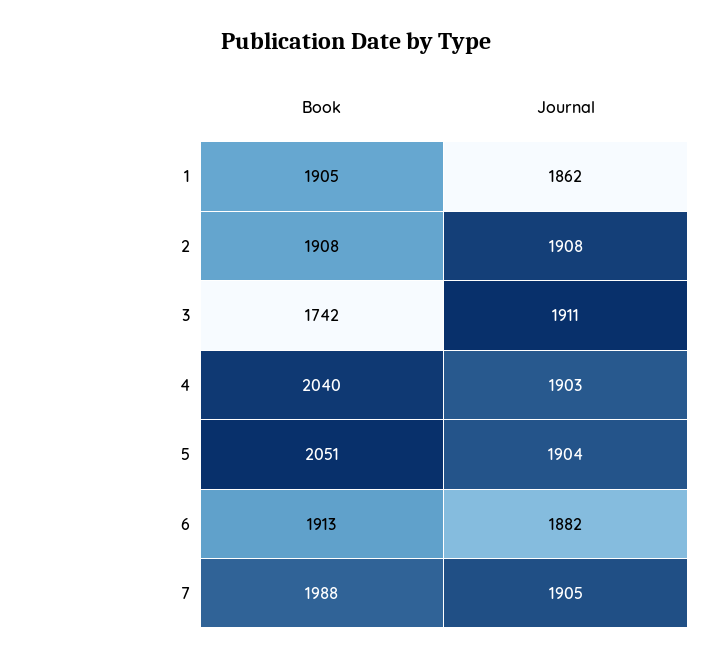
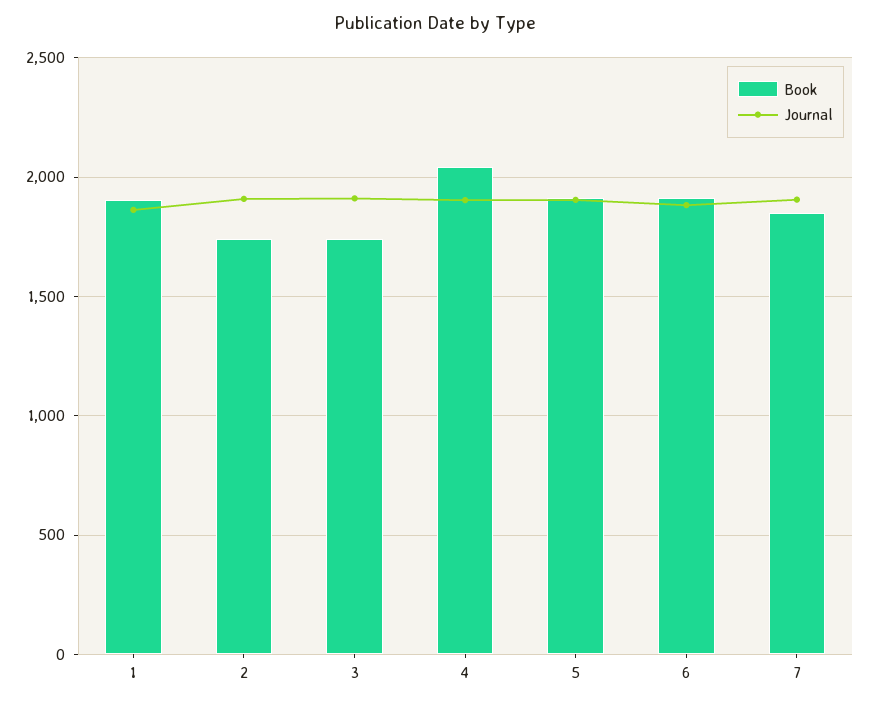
  {
    "Book": {
      "1": 1905,
-     "2": 1908,
+     "2": 1750,
      "3": 1742,
      "4": 2040,
-     "5": 2051,
+     "5": 1900,
      "6": 1913,
-     "7": 1988
+     "7": 1850
    },
    "Journal": {
      "1": 1862,
      "2": 1908,
      "3": 1911,
      "4": 1903,
      "5": 1904,
      "6": 1882,
      "7": 1905
    }
  }

